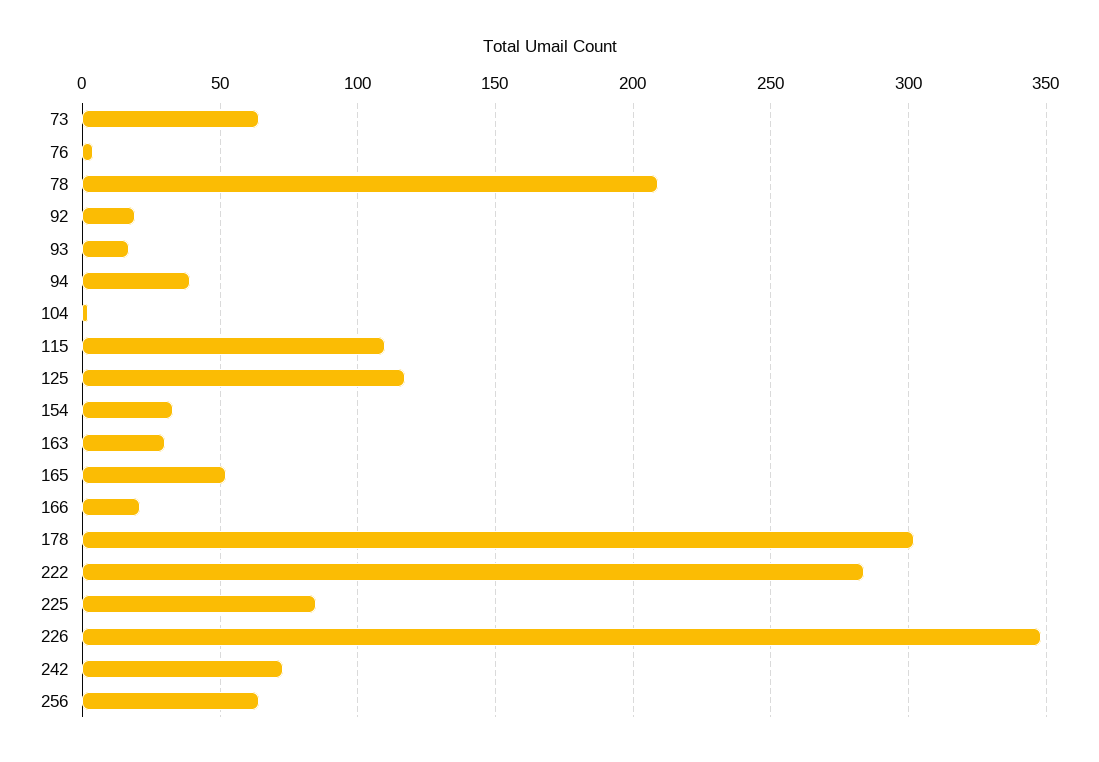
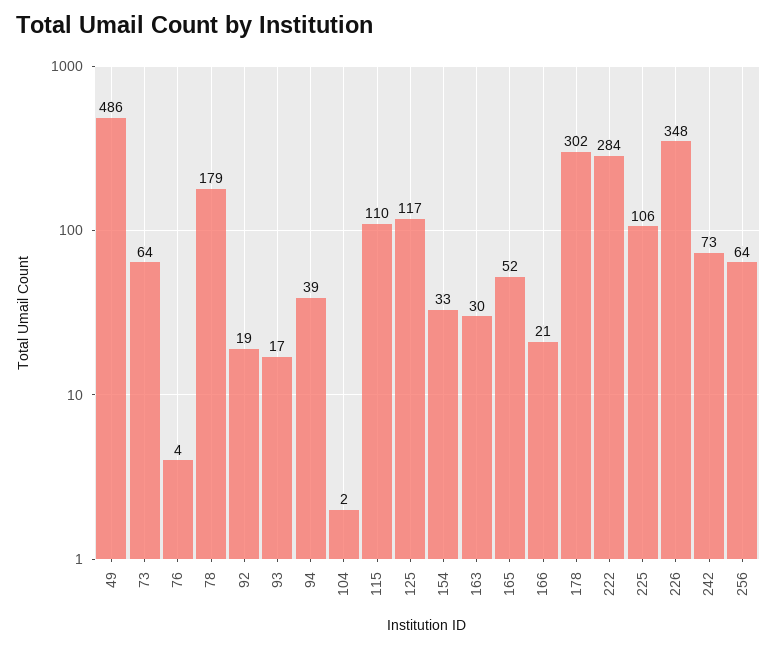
  {
    "73": 64,
    "76": 4,
-   "78": 210,
+   "78": 179,
    "92": 19,
    "93": 17,
    "94": 39,
    "104": 2,
    "115": 110,
    "125": 117,
    "154": 33,
    "163": 30,
    "165": 52,
    "166": 21,
    "178": 302,
    "222": 284,
-   "225": 85,
+   "225": 106,
    "226": 348,
    "242": 73,
-   "256": 64
+   "256": 64,
+   "49": 486
  }

